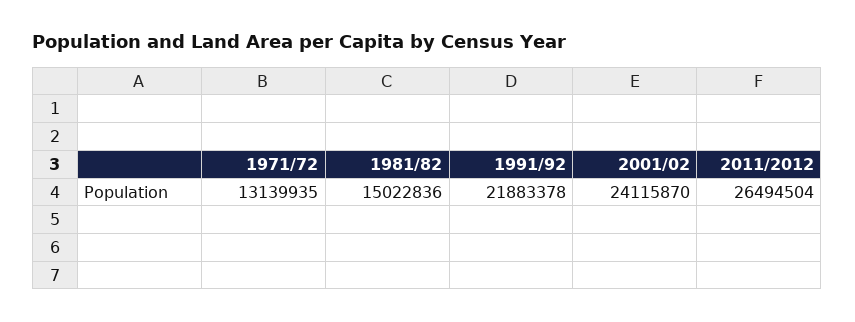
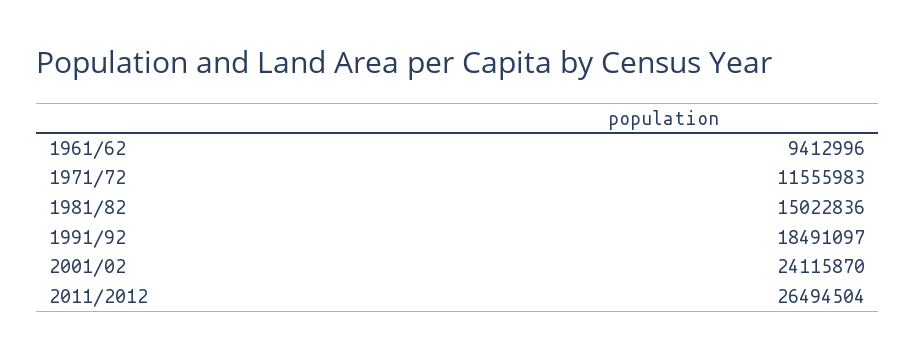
  {
-   "1971/72": 13139935,
+   "1971/72": 11555983,
    "1981/82": 15022836,
-   "1991/92": 21883378,
+   "1991/92": 18491097,
    "2001/02": 24115870,
-   "2011/2012": 26494504
+   "2011/2012": 26494504,
+   "1961/62": 9412996
  }

